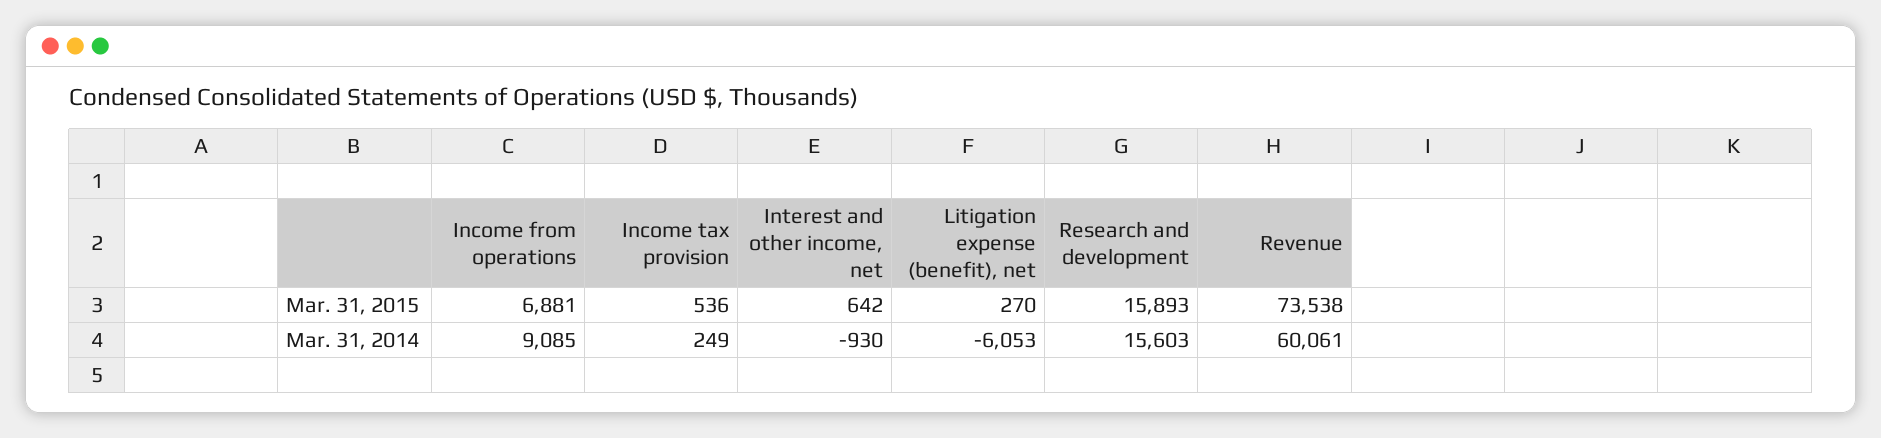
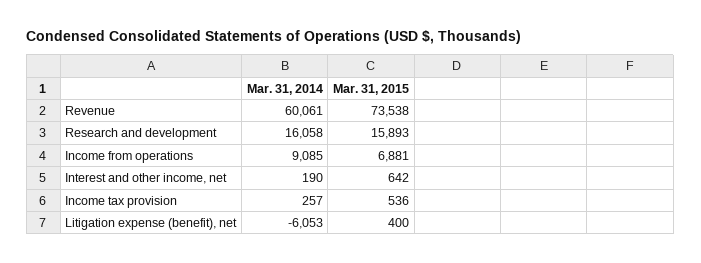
  {
    "Income from operations": {
      "Mar. 31, 2015": 6881,
      "Mar. 31, 2014": 9085
    },
    "Income tax provision": {
      "Mar. 31, 2015": 536,
-     "Mar. 31, 2014": 249
+     "Mar. 31, 2014": 257
    },
    "Interest and other income, net": {
      "Mar. 31, 2015": 642,
-     "Mar. 31, 2014": -930
+     "Mar. 31, 2014": 190
    },
    "Litigation expense (benefit), net": {
-     "Mar. 31, 2015": 270,
+     "Mar. 31, 2015": 400,
      "Mar. 31, 2014": -6053
    },
    "Research and development": {
      "Mar. 31, 2015": 15893,
-     "Mar. 31, 2014": 15603
+     "Mar. 31, 2014": 16058
    },
    "Revenue": {
      "Mar. 31, 2015": 73538,
      "Mar. 31, 2014": 60061
    }
  }

